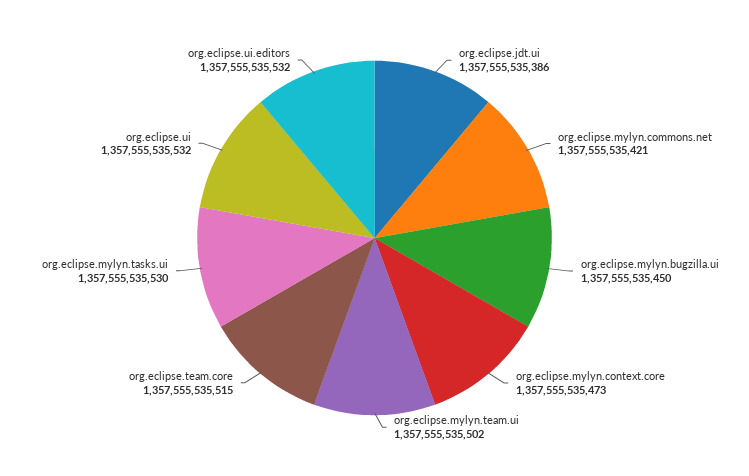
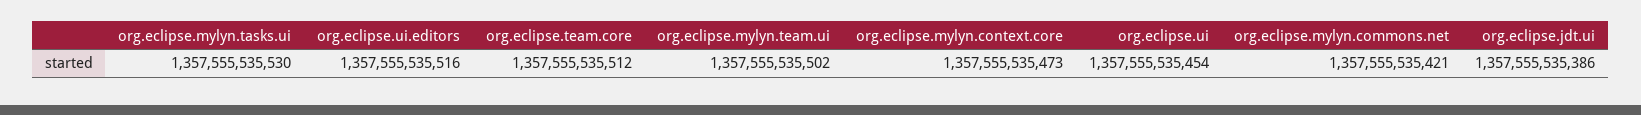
  {
    "org.eclipse.jdt.ui": 1357555535386,
    "org.eclipse.mylyn.commons.net": 1357555535421,
-   "org.eclipse.mylyn.bugzilla.ui": 1357555535450,
    "org.eclipse.mylyn.context.core": 1357555535473,
    "org.eclipse.mylyn.team.ui": 1357555535502,
-   "org.eclipse.team.core": 1357555535515,
+   "org.eclipse.team.core": 1357555535512,
    "org.eclipse.mylyn.tasks.ui": 1357555535530,
-   "org.eclipse.ui": 1357555535532,
+   "org.eclipse.ui": 1357555535454,
-   "org.eclipse.ui.editors": 1357555535532
+   "org.eclipse.ui.editors": 1357555535516
  }

